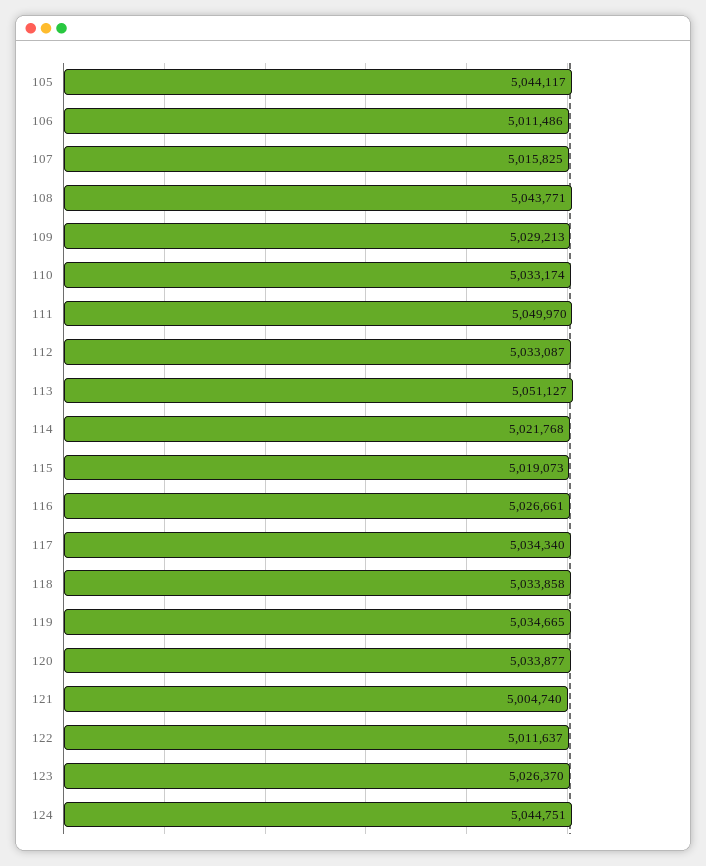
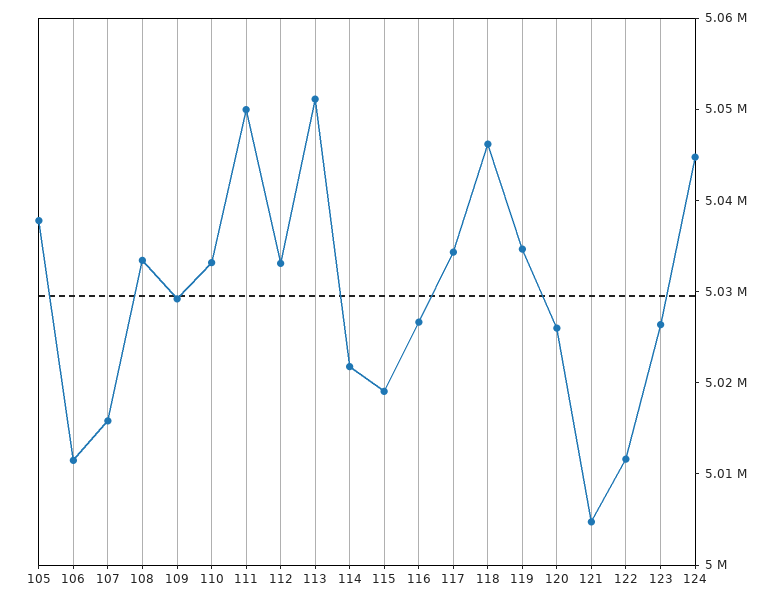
  {
-   "105": 5044117,
+   "105": 5038000,
    "106": 5011486,
    "107": 5015825,
-   "108": 5043771,
+   "108": 5034000,
    "109": 5029213,
    "110": 5033174,
    "111": 5049970,
    "112": 5033087,
    "113": 5051127,
    "114": 5021768,
    "115": 5019073,
    "116": 5026661,
    "117": 5034340,
-   "118": 5033858,
+   "118": 5046000,
    "119": 5034665,
-   "120": 5033877,
+   "120": 5026000,
    "121": 5004740,
    "122": 5011637,
    "123": 5026370,
    "124": 5044751
  }

